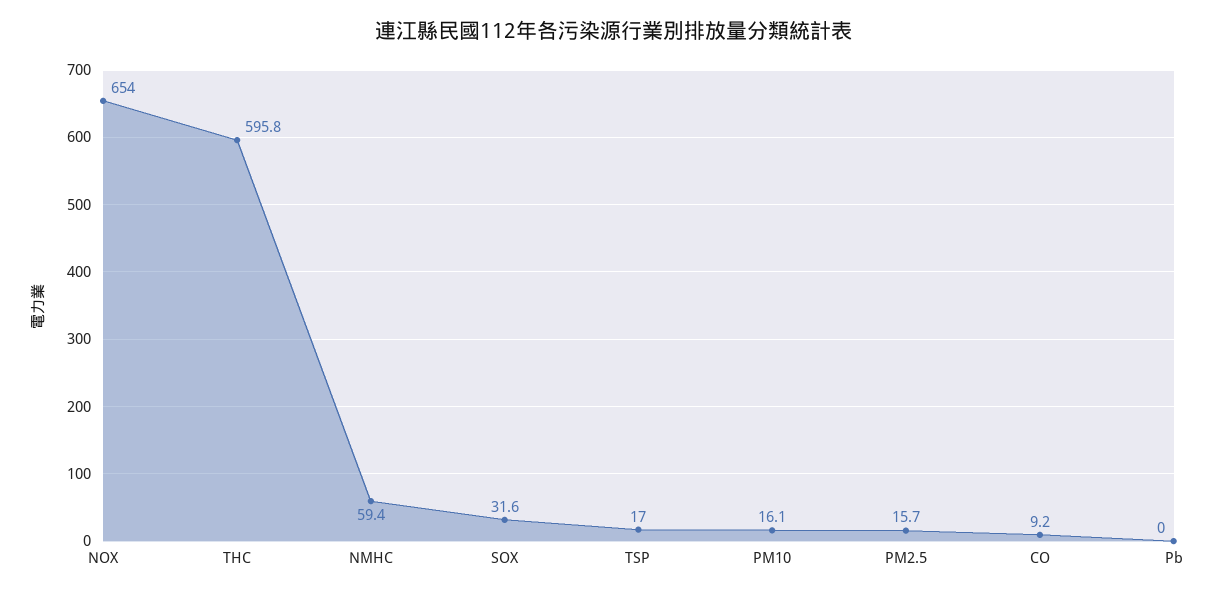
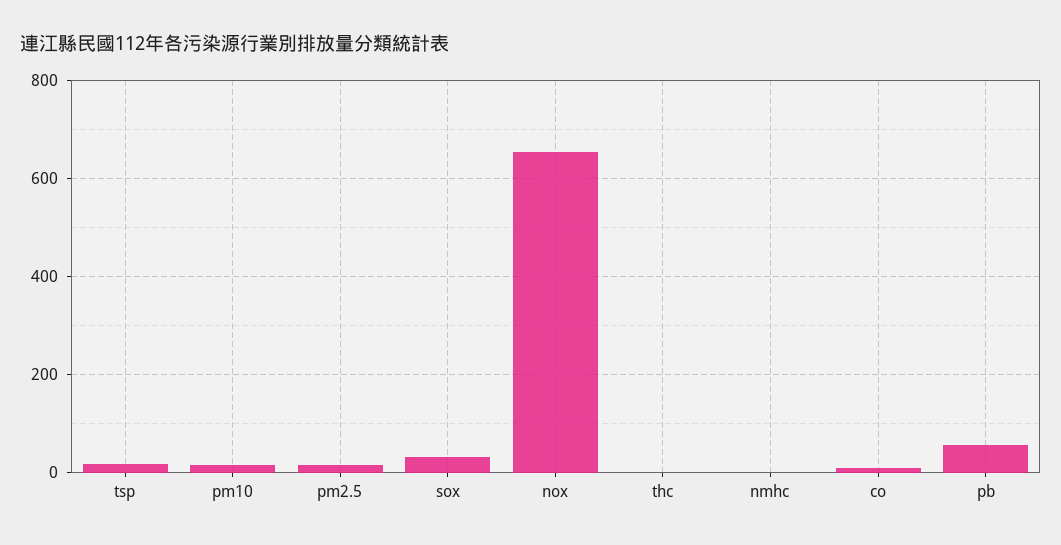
  {
    "NOX": 654,
-   "THC": 595.8,
+   "THC": 0,
-   "NMHC": 59.4,
+   "NMHC": 0,
    "SOX": 31.6,
    "TSP": 17,
    "PM10": 16.1,
    "PM2.5": 15.7,
    "CO": 9.2,
-   "Pb": 0
+   "Pb": 60
  }

